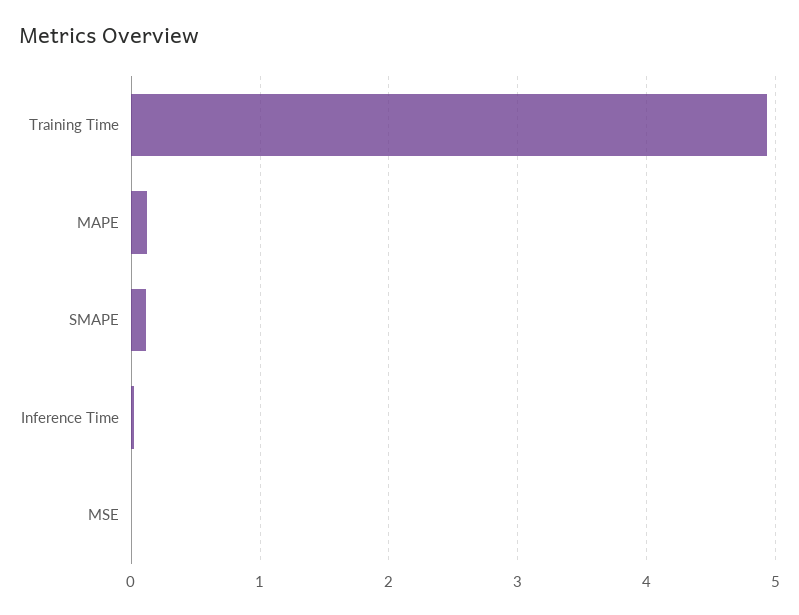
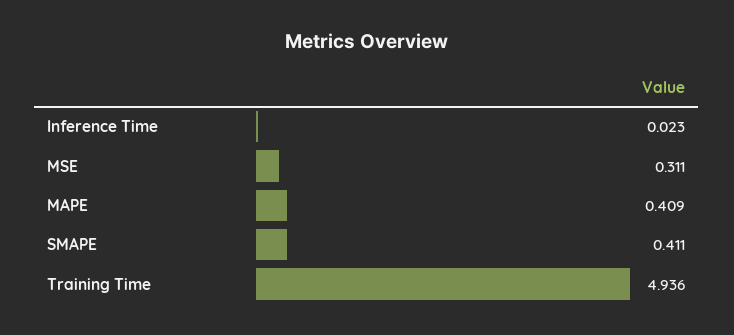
  {
    "Training Time": 4.936,
-   "MAPE": 0.1,
+   "MAPE": 0.409,
-   "SMAPE": 0.1,
+   "SMAPE": 0.411,
    "Inference Time": 0.023,
-   "MSE": 0
+   "MSE": 0.311
  }

